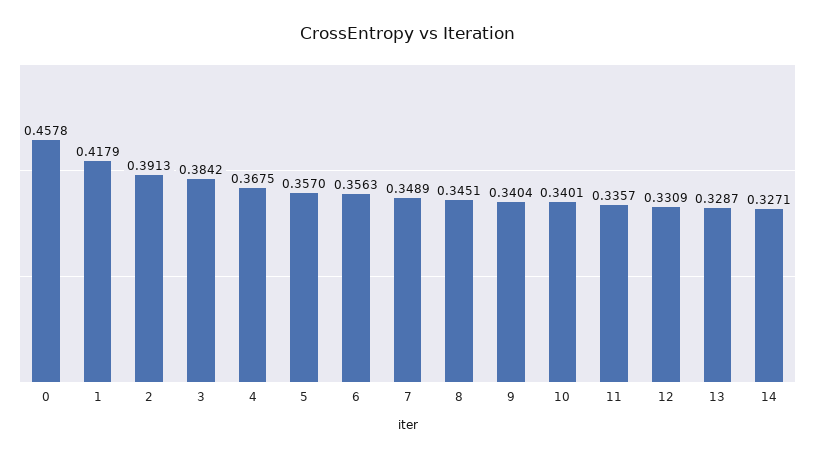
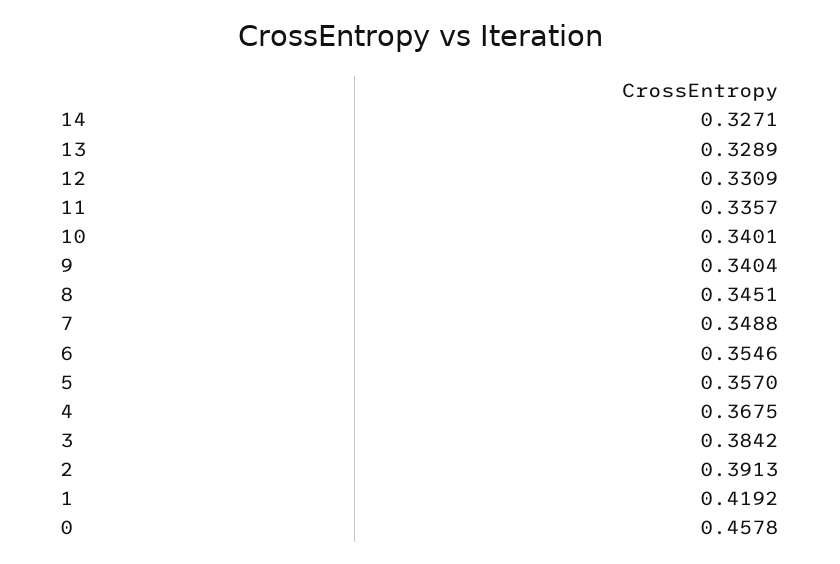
  {
    "0": 0.4578,
-   "1": 0.4179,
+   "1": 0.4192,
    "2": 0.3913,
    "3": 0.3842,
    "4": 0.3675,
    "5": 0.357,
-   "6": 0.3563,
+   "6": 0.3546,
-   "7": 0.3489,
+   "7": 0.3488,
    "8": 0.3451,
    "9": 0.3404,
    "10": 0.3401,
    "11": 0.3357,
    "12": 0.3309,
-   "13": 0.3287,
+   "13": 0.3289,
    "14": 0.3271
  }

